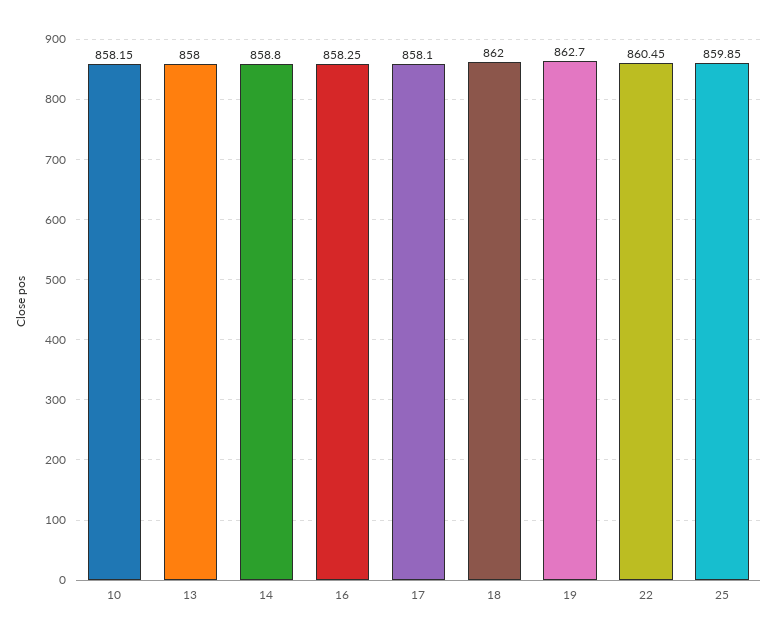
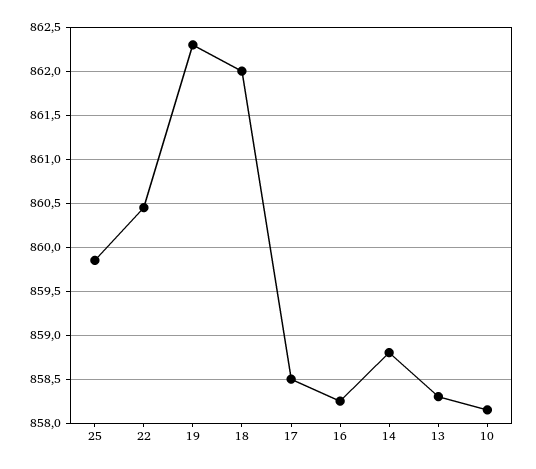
  {
    "10": 858.15,
-   "13": 858,
+   "13": 858.3,
    "14": 858.8,
    "16": 858.25,
-   "17": 858.1,
+   "17": 858.5,
    "18": 862,
-   "19": 862.7,
+   "19": 862.3,
    "22": 860.45,
    "25": 859.85
  }

